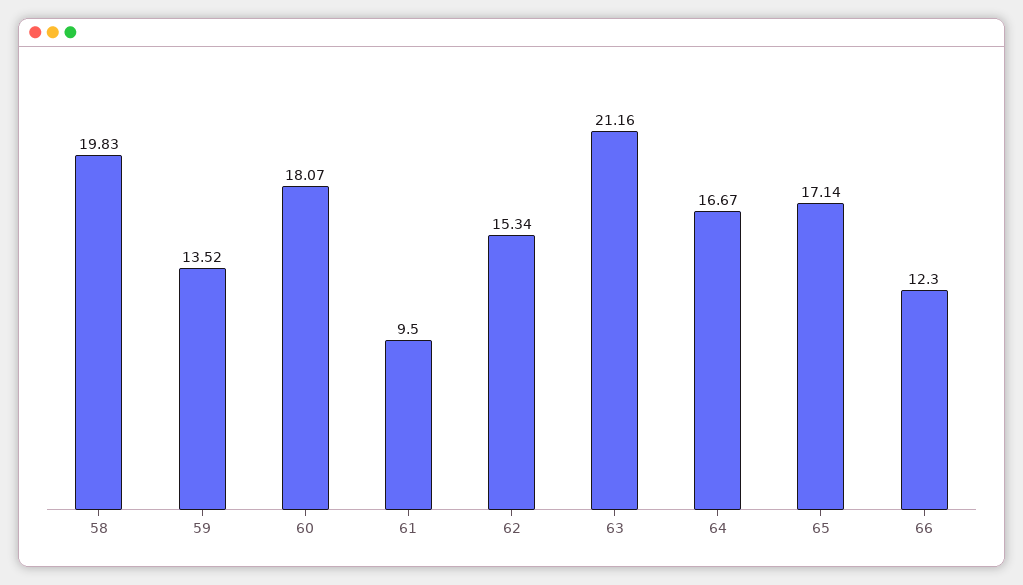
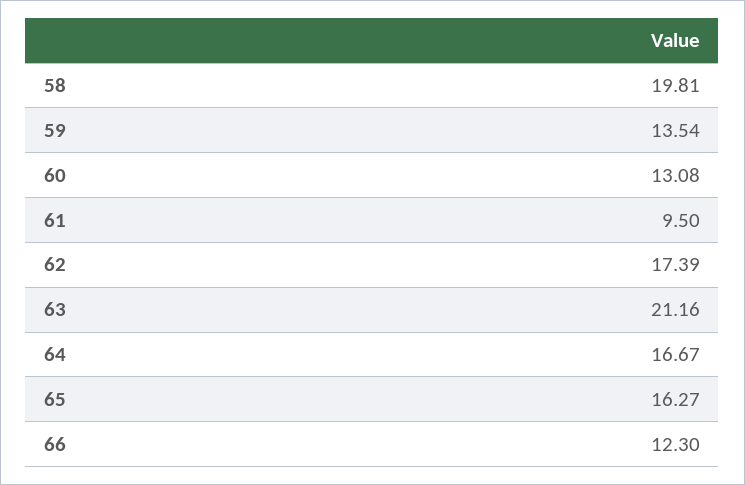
  {
-   "58": 19.83,
+   "58": 19.81,
-   "59": 13.52,
+   "59": 13.54,
-   "60": 18.07,
+   "60": 13.08,
    "61": 9.5,
-   "62": 15.34,
+   "62": 17.39,
    "63": 21.16,
    "64": 16.67,
-   "65": 17.14,
+   "65": 16.27,
    "66": 12.3
  }

